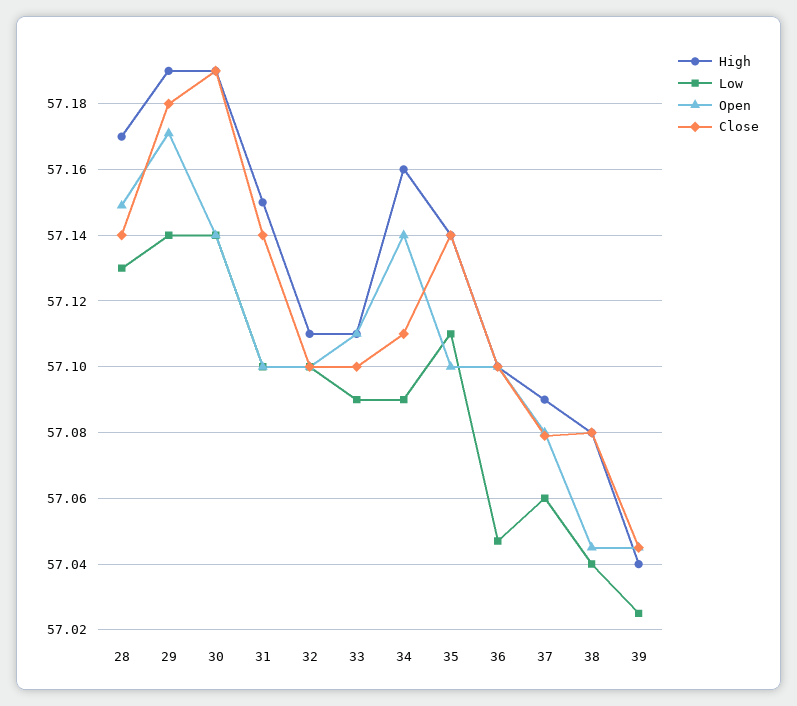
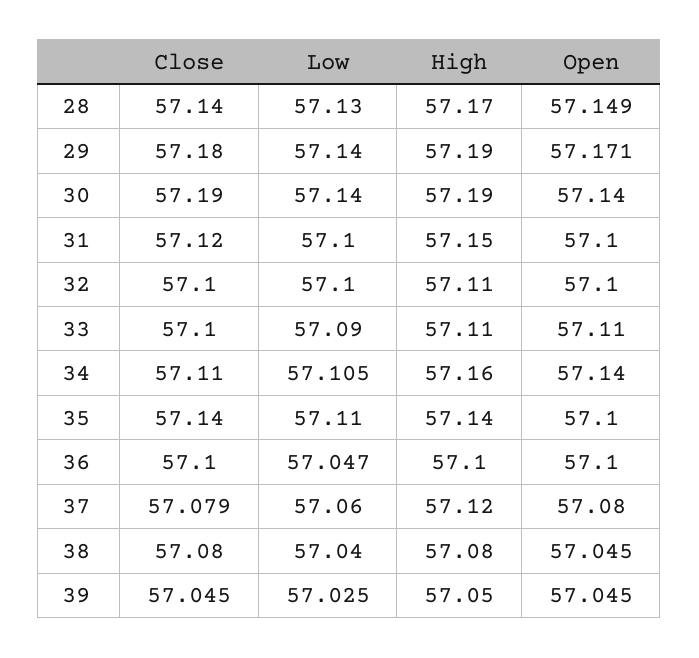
  {
    "High": {
      "28": 57.17,
      "29": 57.19,
      "30": 57.19,
      "31": 57.15,
      "32": 57.11,
      "33": 57.11,
      "34": 57.16,
      "35": 57.14,
      "36": 57.1,
-     "37": 57.09,
+     "37": 57.12,
      "38": 57.08,
-     "39": 57.04
+     "39": 57.05
    },
    "Low": {
      "28": 57.13,
      "29": 57.14,
      "30": 57.14,
      "31": 57.1,
      "32": 57.1,
      "33": 57.09,
-     "34": 57.09,
+     "34": 57.105,
      "35": 57.11,
      "36": 57.047,
      "37": 57.06,
      "38": 57.04,
      "39": 57.025
    },
    "Open": {
      "28": 57.149,
      "29": 57.171,
      "30": 57.14,
      "31": 57.1,
      "32": 57.1,
      "33": 57.11,
      "34": 57.14,
      "35": 57.1,
      "36": 57.1,
      "37": 57.08,
      "38": 57.045,
      "39": 57.045
    },
    "Close": {
      "28": 57.14,
      "29": 57.18,
      "30": 57.19,
-     "31": 57.14,
+     "31": 57.12,
      "32": 57.1,
      "33": 57.1,
      "34": 57.11,
      "35": 57.14,
      "36": 57.1,
      "37": 57.079,
      "38": 57.08,
      "39": 57.045
    }
  }

